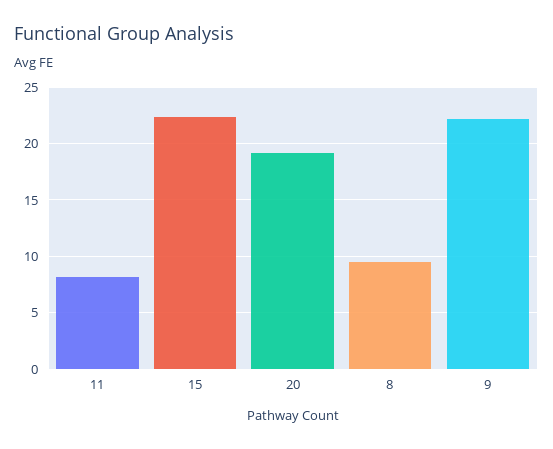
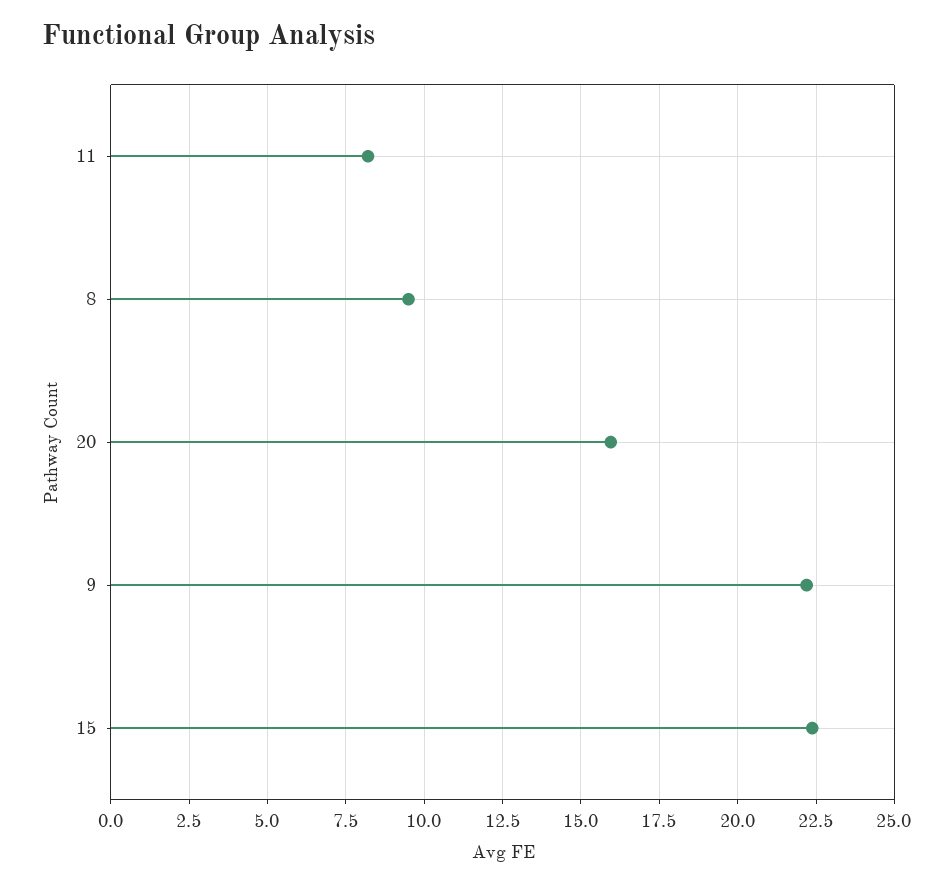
  {
    "11": 8.25,
    "15": 22.5,
-   "20": 19,
+   "20": 16,
    "8": 9.5,
    "9": 22.25
  }

